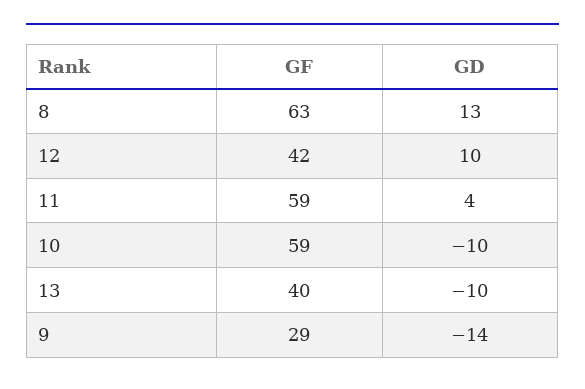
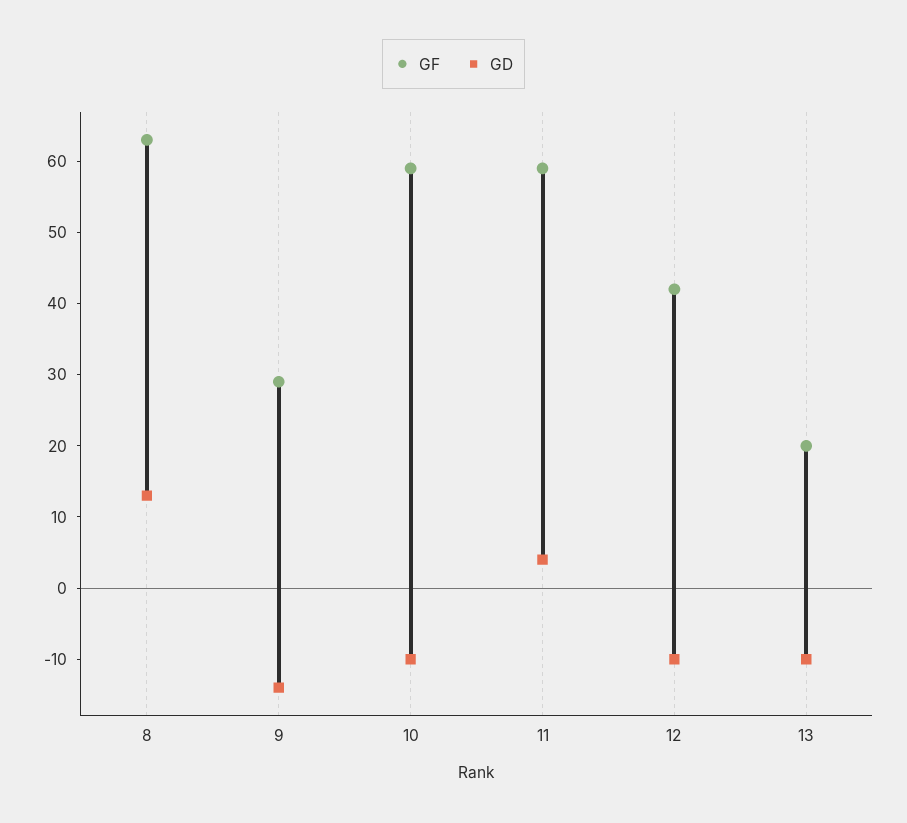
  {
    "GF": {
      "8": 63,
      "12": 42,
      "11": 59,
      "10": 59,
-     "13": 40,
+     "13": 20,
      "9": 29
    },
    "GD": {
      "8": 13,
-     "12": 10,
+     "12": -10,
      "11": 4,
      "10": -10,
      "13": -10,
      "9": -14
    }
  }

